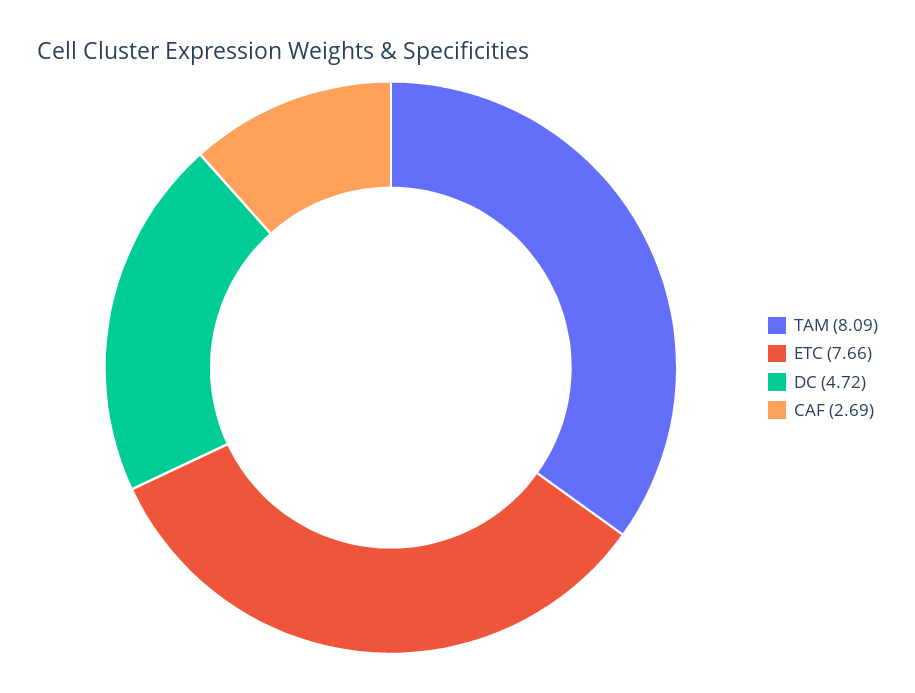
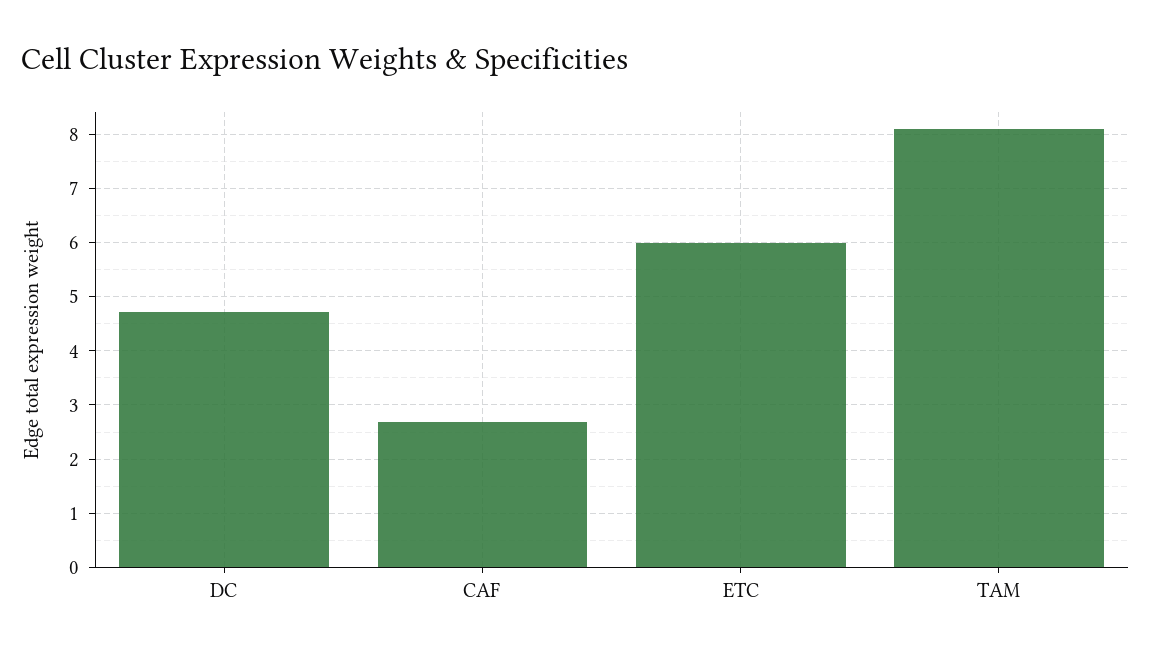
  {
    "TAM": 8.09,
-   "ETC": 7.66,
+   "ETC": 6,
    "DC": 4.72,
    "CAF": 2.69
  }

